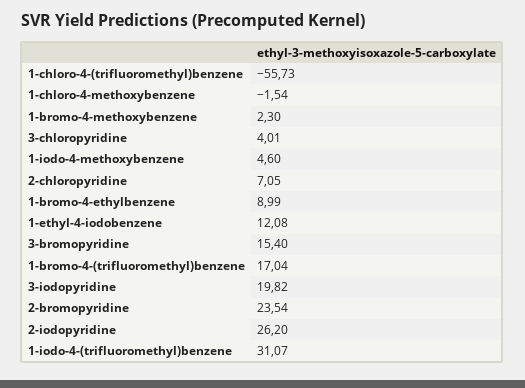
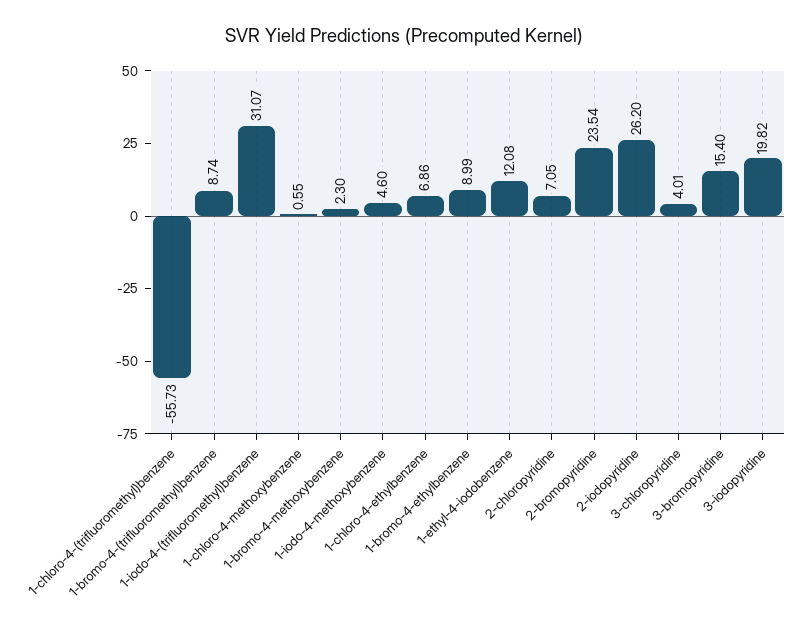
  {
    "1-chloro-4-(trifluoromethyl)benzene": -55.73,
-   "1-chloro-4-methoxybenzene": -1.54,
+   "1-chloro-4-methoxybenzene": 0.55,
    "1-bromo-4-methoxybenzene": 2.3,
    "3-chloropyridine": 4.01,
    "1-iodo-4-methoxybenzene": 4.6,
    "2-chloropyridine": 7.05,
    "1-bromo-4-ethylbenzene": 8.99,
    "1-ethyl-4-iodobenzene": 12.08,
    "3-bromopyridine": 15.4,
-   "1-bromo-4-(trifluoromethyl)benzene": 17.04,
+   "1-bromo-4-(trifluoromethyl)benzene": 8.74,
    "3-iodopyridine": 19.82,
    "2-bromopyridine": 23.54,
    "2-iodopyridine": 26.2,
-   "1-iodo-4-(trifluoromethyl)benzene": 31.07
+   "1-iodo-4-(trifluoromethyl)benzene": 31.07,
+   "1-chloro-4-ethylbenzene": 6.86
  }

